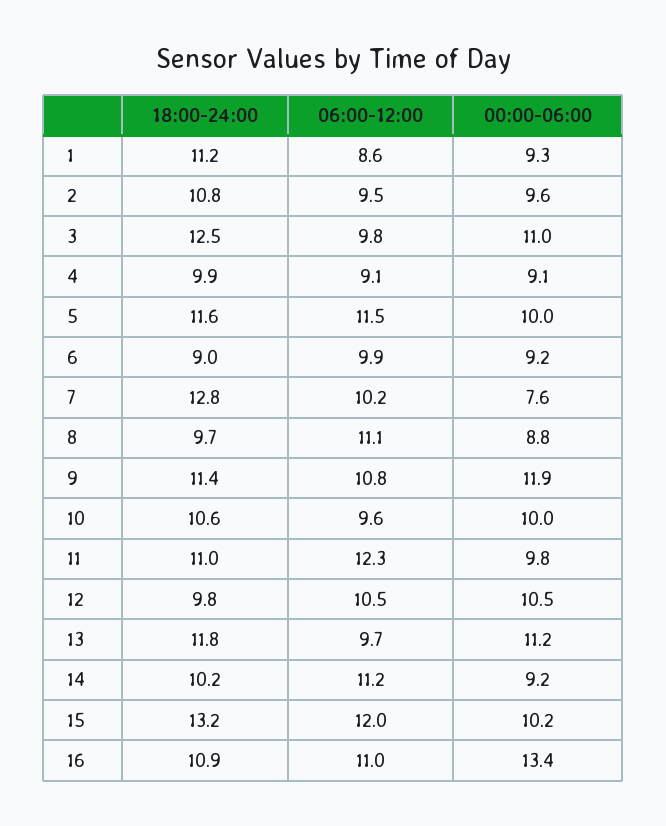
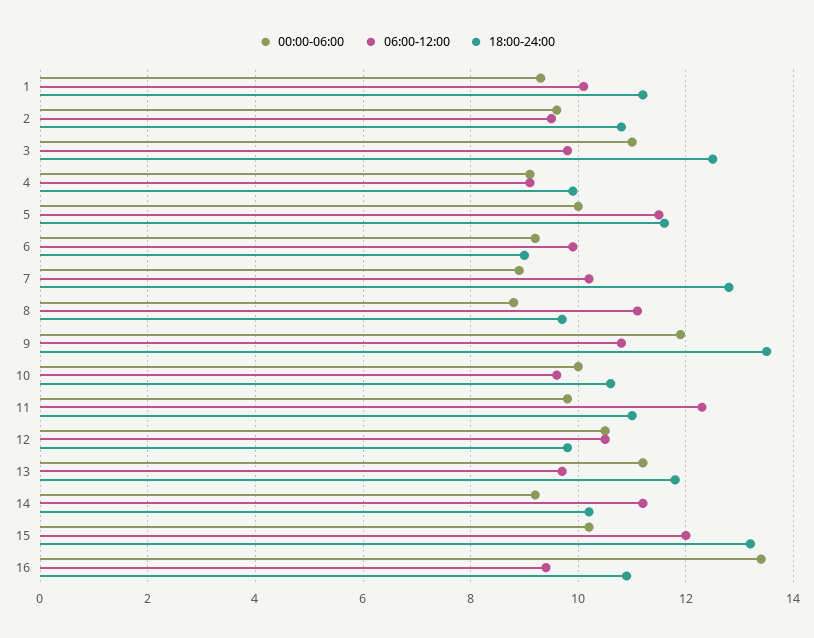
  {
    "18:00-24:00": {
      "1": 11.2,
      "2": 10.8,
      "3": 12.5,
      "4": 9.9,
      "5": 11.6,
      "6": 9,
      "7": 12.8,
      "8": 9.7,
-     "9": 11.4,
+     "9": 13.5,
      "10": 10.6,
      "11": 11,
      "12": 9.8,
      "13": 11.8,
      "14": 10.2,
      "15": 13.2,
      "16": 10.9
    },
    "06:00-12:00": {
-     "1": 8.6,
+     "1": 10,
      "2": 9.5,
      "3": 9.8,
      "4": 9.1,
      "5": 11.5,
      "6": 9.9,
      "7": 10.2,
      "8": 11.1,
      "9": 10.8,
      "10": 9.6,
      "11": 12.3,
      "12": 10.5,
      "13": 9.7,
      "14": 11.2,
      "15": 12,
-     "16": 11
+     "16": 9.5
    },
    "00:00-06:00": {
      "1": 9.3,
      "2": 9.6,
      "3": 11,
      "4": 9.1,
      "5": 10,
      "6": 9.2,
-     "7": 7.6,
+     "7": 9,
      "8": 8.8,
      "9": 11.9,
      "10": 10,
      "11": 9.8,
      "12": 10.5,
      "13": 11.2,
      "14": 9.2,
      "15": 10.2,
      "16": 13.4
    }
  }

